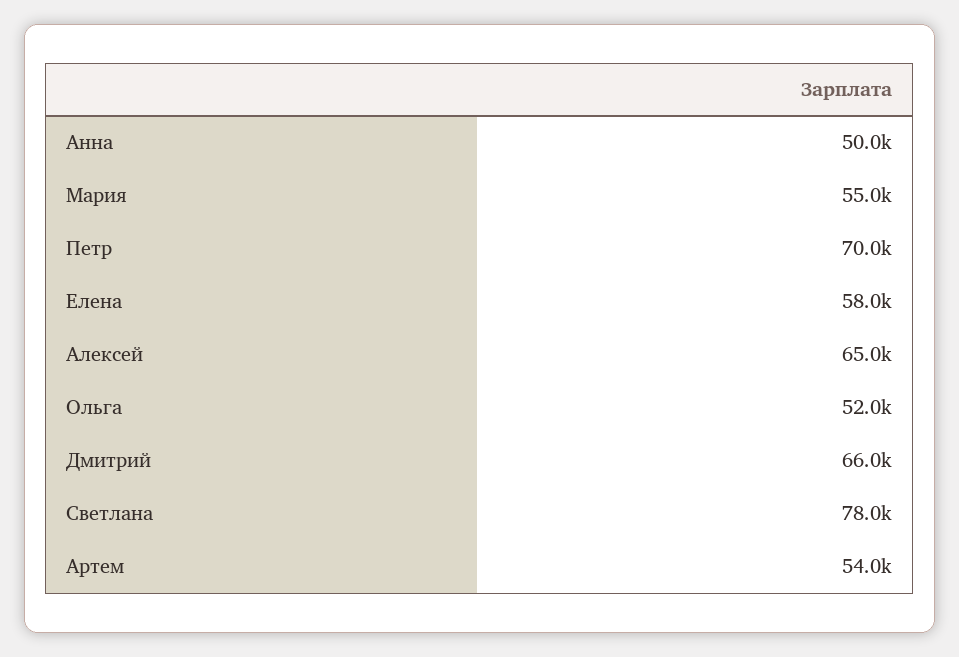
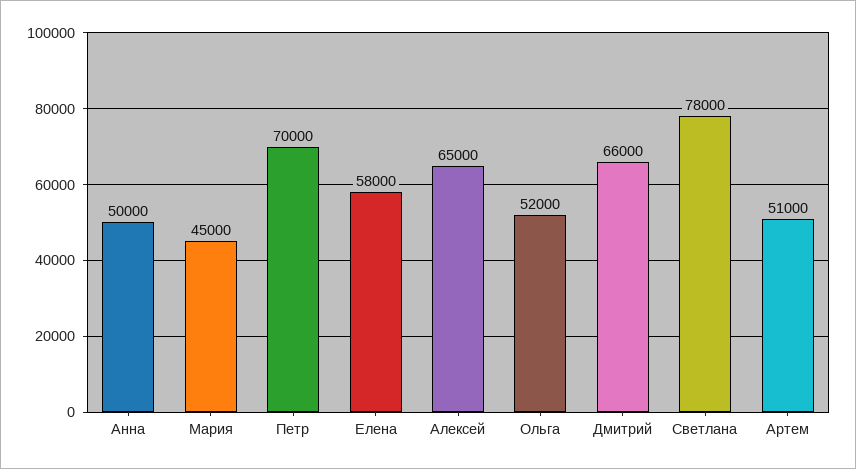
  {
    "Анна": 50000,
-   "Мария": 55000,
+   "Мария": 45000,
    "Петр": 70000,
    "Елена": 58000,
    "Алексей": 65000,
    "Ольга": 52000,
    "Дмитрий": 66000,
    "Светлана": 78000,
-   "Артем": 54000
+   "Артем": 51000
  }

